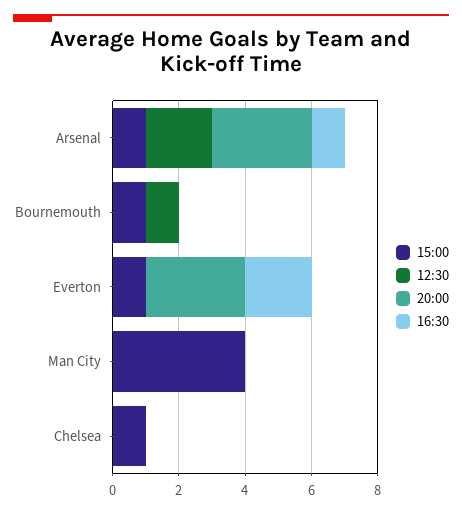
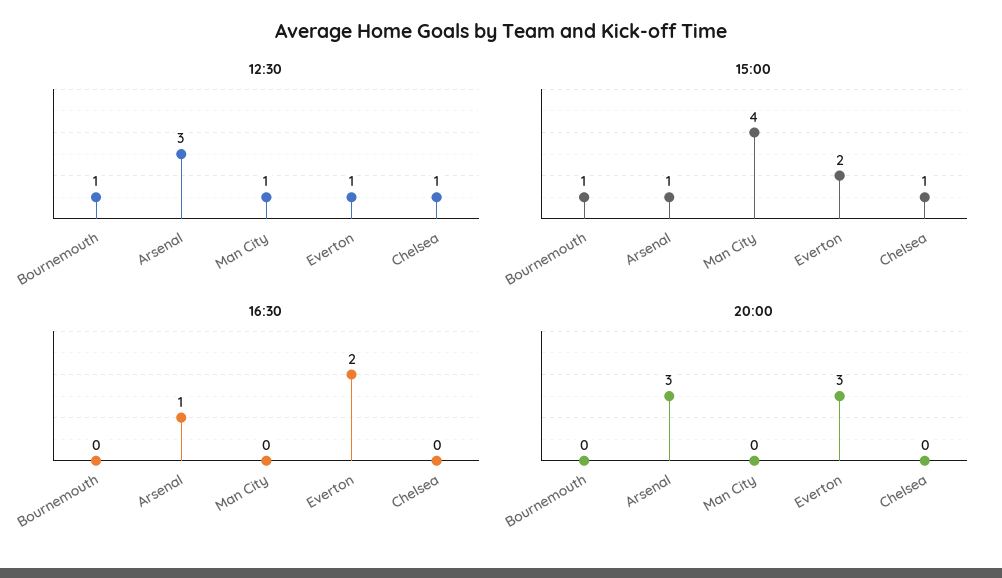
  {
    "15:00": {
      "Arsenal": 1,
      "Bournemouth": 1,
-     "Everton": 1,
+     "Everton": 2,
      "Man City": 4,
      "Chelsea": 1
    },
    "12:30": {
-     "Arsenal": 2,
+     "Arsenal": 3,
      "Bournemouth": 1,
-     "Everton": 0,
+     "Everton": 1,
-     "Man City": 0,
+     "Man City": 1,
-     "Chelsea": 0
+     "Chelsea": 1
    },
    "20:00": {
      "Arsenal": 3,
      "Bournemouth": 0,
      "Everton": 3,
      "Man City": 0,
      "Chelsea": 0
    },
    "16:30": {
      "Arsenal": 1,
      "Bournemouth": 0,
      "Everton": 2,
      "Man City": 0,
      "Chelsea": 0
    }
  }

